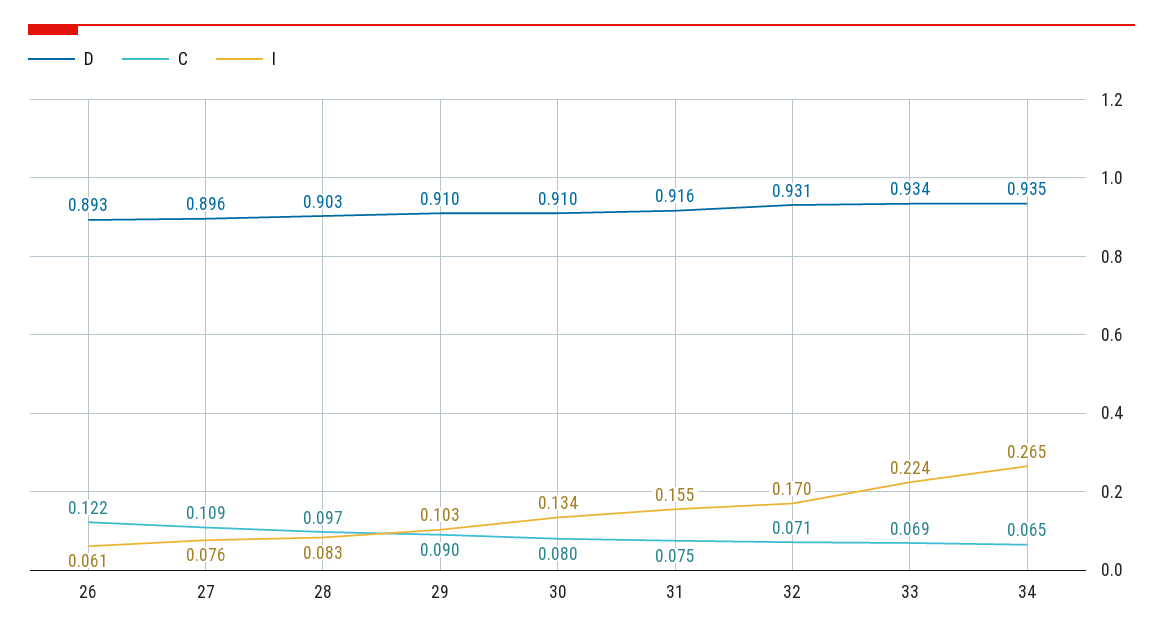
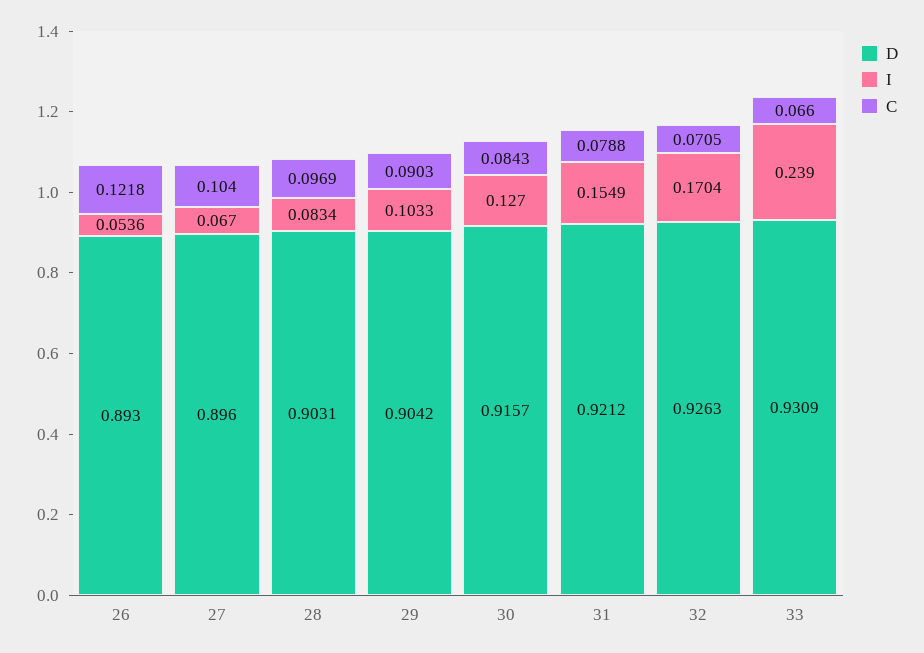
  {
    "D": {
      "26": 0.893,
      "27": 0.896,
      "28": 0.9031,
-     "29": 0.91,
+     "29": 0.9042,
-     "30": 0.91,
+     "30": 0.9157,
-     "31": 0.916,
+     "31": 0.9212,
-     "32": 0.931,
+     "32": 0.9263,
-     "33": 0.934,
+     "33": 0.9309
-     "34": 0.935
    },
    "C": {
      "26": 0.1218,
-     "27": 0.109,
+     "27": 0.104,
      "28": 0.0969,
      "29": 0.0903,
-     "30": 0.08,
+     "30": 0.0843,
-     "31": 0.075,
+     "31": 0.0788,
      "32": 0.0705,
-     "33": 0.069,
+     "33": 0.066
-     "34": 0.065
    },
    "I": {
-     "26": 0.061,
+     "26": 0.0536,
-     "27": 0.076,
+     "27": 0.067,
      "28": 0.0834,
      "29": 0.1033,
-     "30": 0.134,
+     "30": 0.127,
      "31": 0.1549,
      "32": 0.1704,
-     "33": 0.224,
+     "33": 0.239
-     "34": 0.265
    }
  }

